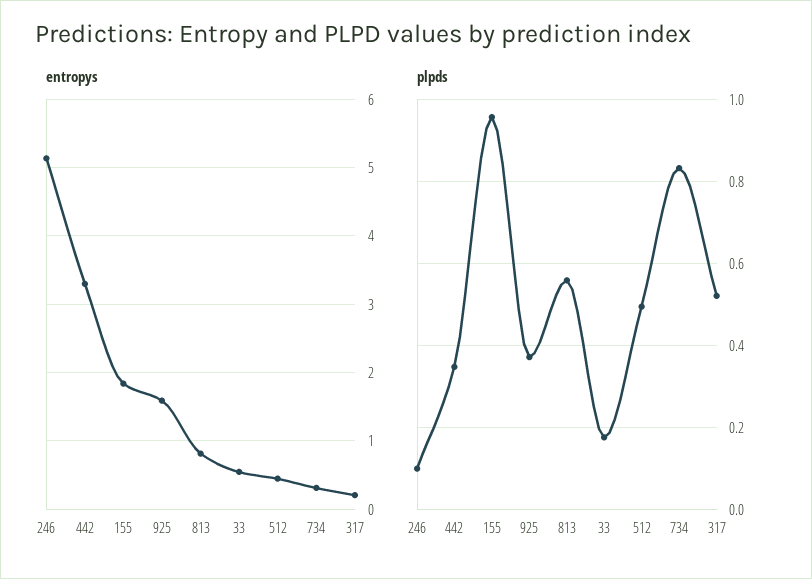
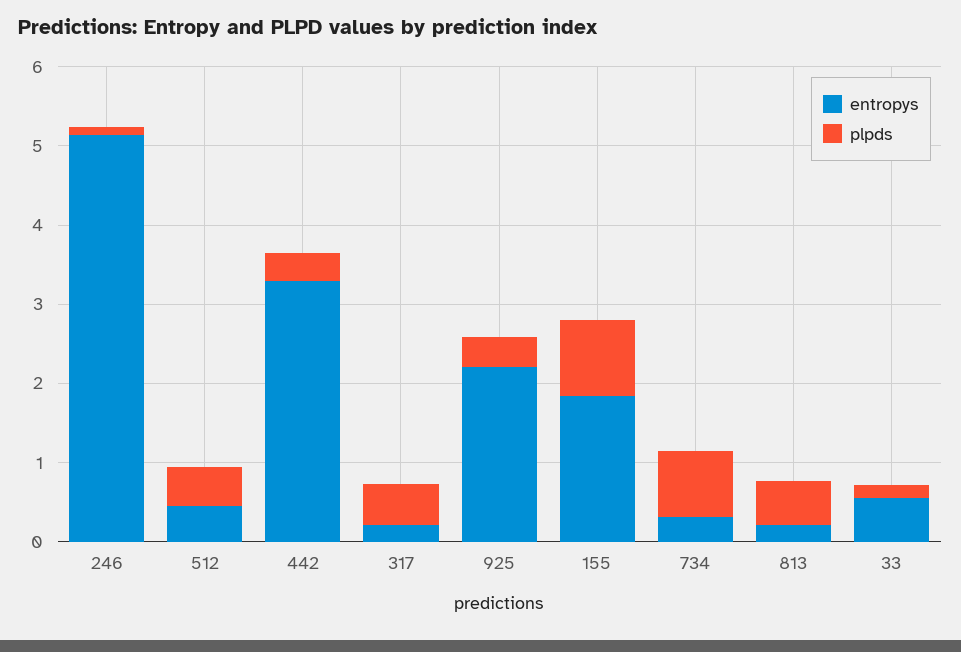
  {
    "entropys": {
      "246": 5.1,
      "442": 3.3,
      "155": 1.8,
-     "925": 1.6,
+     "925": 2.2,
-     "813": 0.8,
+     "813": 0.2,
      "33": 0.5,
      "512": 0.4,
      "734": 0.3,
      "317": 0.2
    },
    "plpds": {
      "246": 0.1,
      "442": 0.34,
      "155": 0.96,
      "925": 0.38,
      "813": 0.56,
      "33": 0.18,
      "512": 0.5,
      "734": 0.84,
      "317": 0.52
    }
  }

